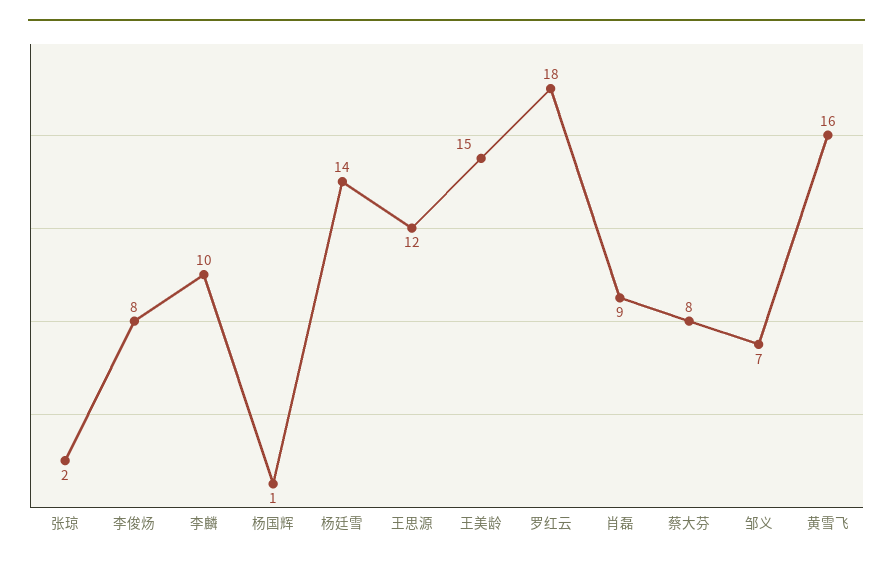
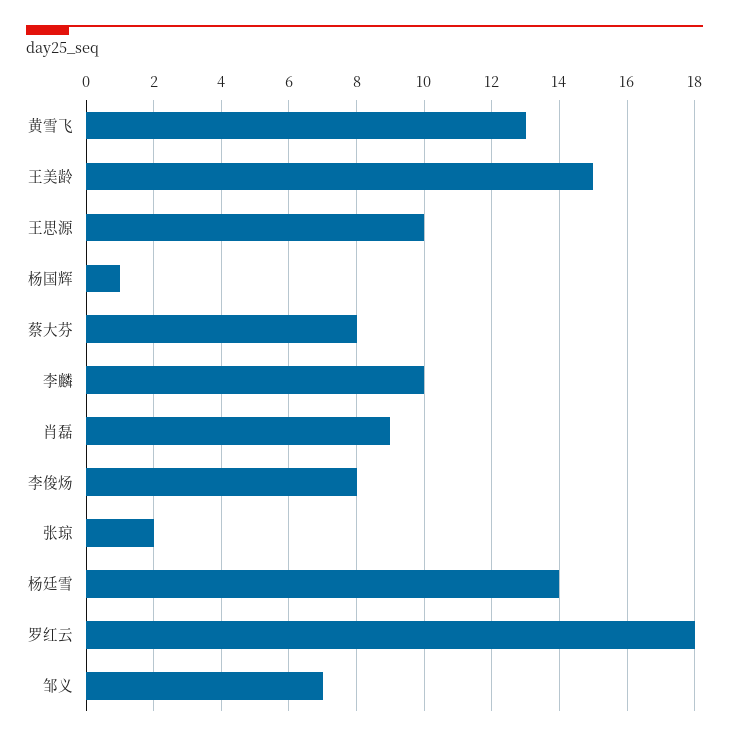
  {
    "张琼": 2,
    "李俊炀": 8,
    "李麟": 10,
    "杨国辉": 1,
    "杨廷雪": 14,
-   "王思源": 12,
+   "王思源": 10,
    "王美龄": 15,
    "罗红云": 18,
    "肖磊": 9,
    "蔡大芬": 8,
    "邹义": 7,
-   "黄雪飞": 16
+   "黄雪飞": 13
  }

